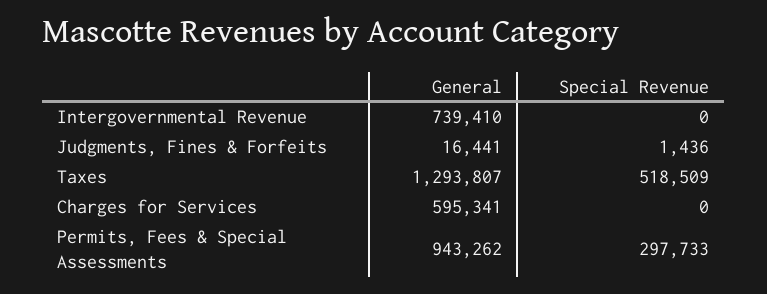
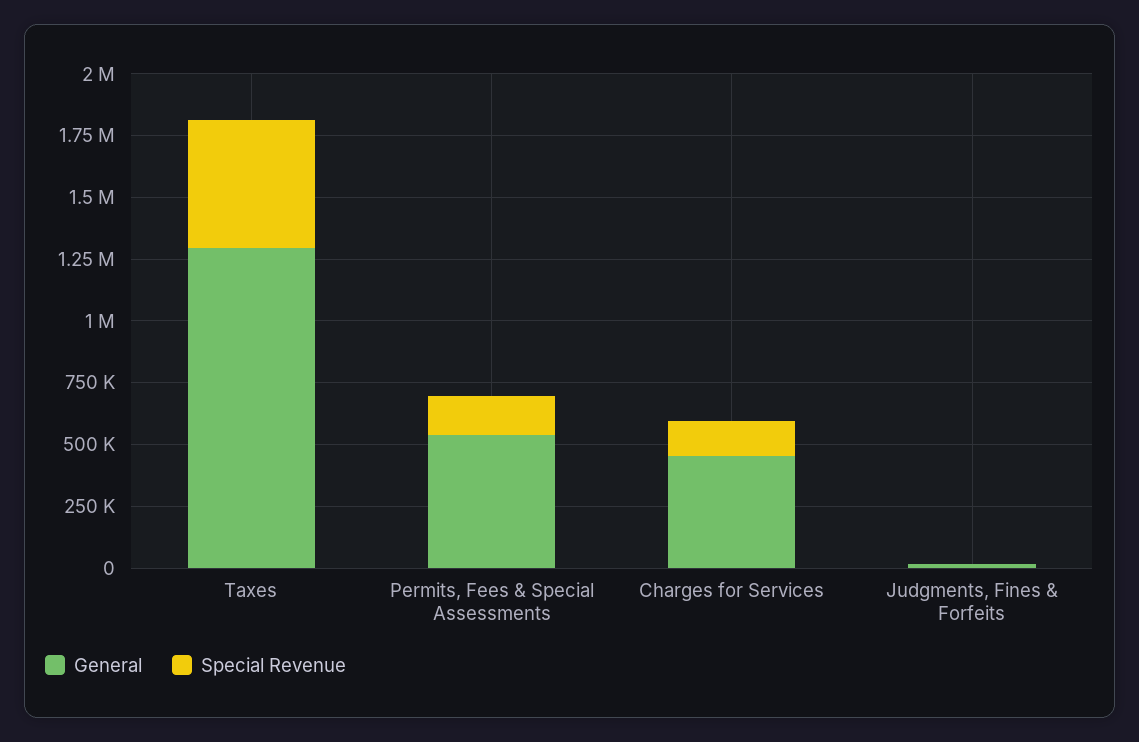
  {
    "General": {
-     "Intergovernmental Revenue": 739410,
      "Judgments, Fines & Forfeits": 16441,
      "Taxes": 1293807,
-     "Charges for Services": 595341,
+     "Charges for Services": 450000,
-     "Permits, Fees & Special Assessments": 943262
+     "Permits, Fees & Special Assessments": 550000
    },
    "Special Revenue": {
-     "Intergovernmental Revenue": 0,
      "Judgments, Fines & Forfeits": 1436,
      "Taxes": 518509,
-     "Charges for Services": 0,
+     "Charges for Services": 150000,
-     "Permits, Fees & Special Assessments": 297733
+     "Permits, Fees & Special Assessments": 150000
    }
  }

